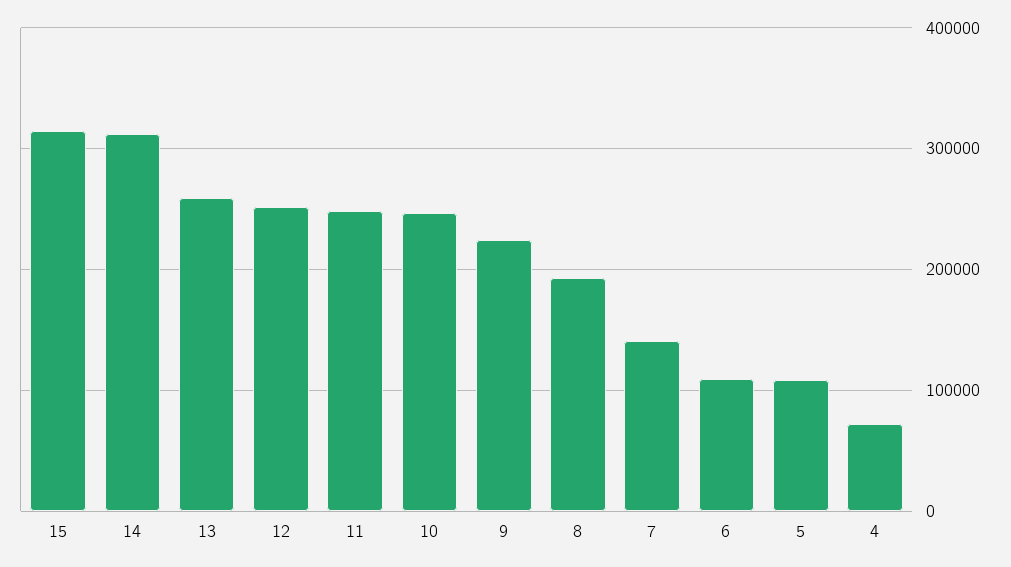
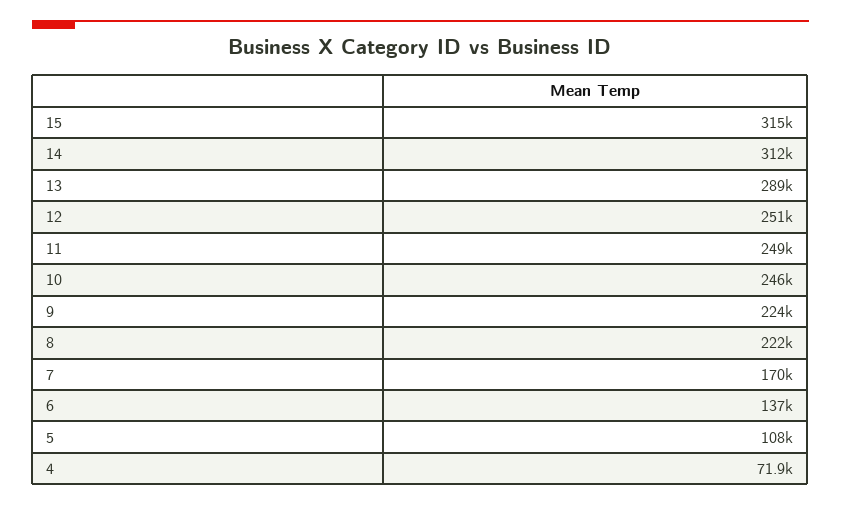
  {
    "15": 315000,
    "14": 312000,
-   "13": 260000,
+   "13": 289000,
    "12": 251000,
    "11": 249000,
    "10": 246000,
    "9": 224000,
-   "8": 190000,
+   "8": 222000,
-   "7": 140000,
+   "7": 170000,
-   "6": 110000,
+   "6": 137000,
    "5": 108000,
    "4": 71900
  }

